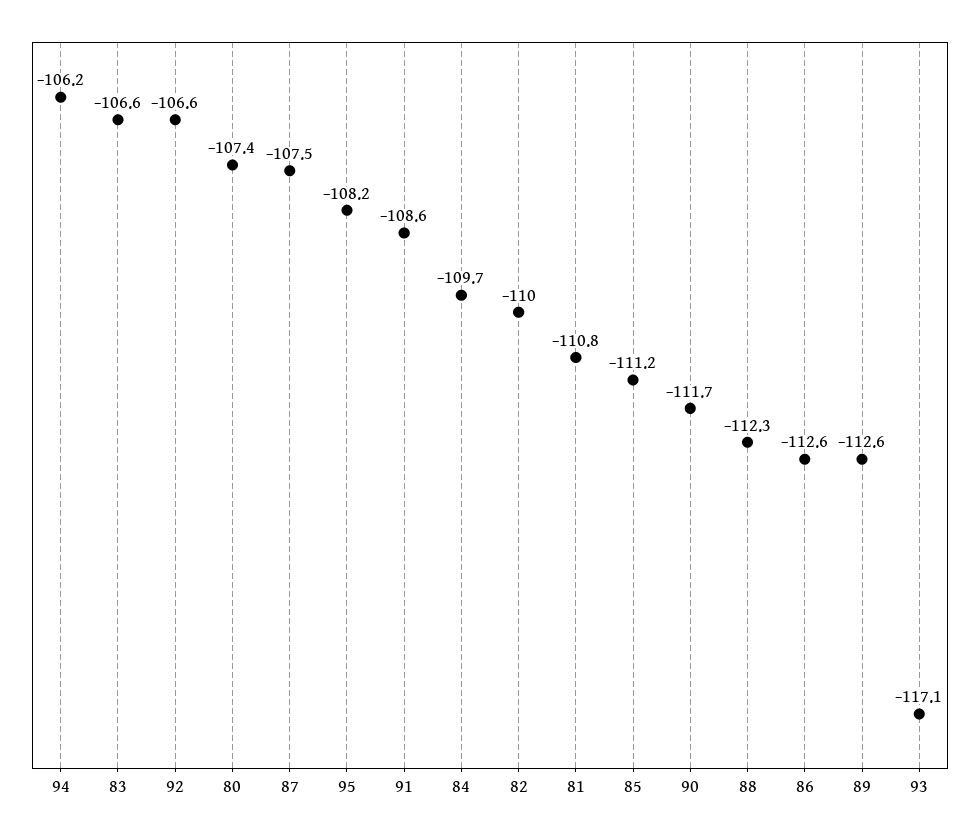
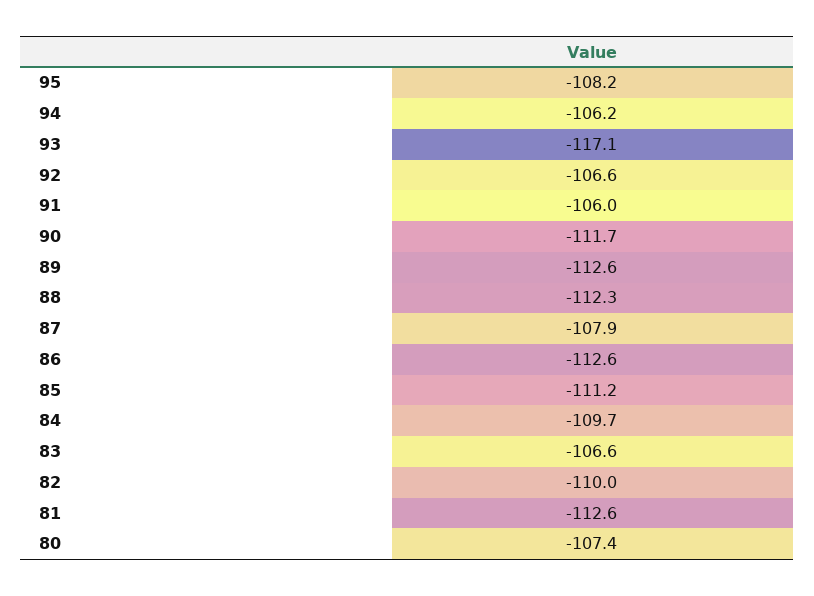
  {
    "94": -106.2,
    "83": -106.6,
    "92": -106.6,
    "80": -107.4,
-   "87": -107.5,
+   "87": -107.9,
    "95": -108.2,
-   "91": -108.6,
+   "91": -106,
    "84": -109.7,
    "82": -110,
-   "81": -110.8,
+   "81": -112.6,
    "85": -111.2,
    "90": -111.7,
    "88": -112.3,
    "86": -112.6,
    "89": -112.6,
    "93": -117.1
  }

